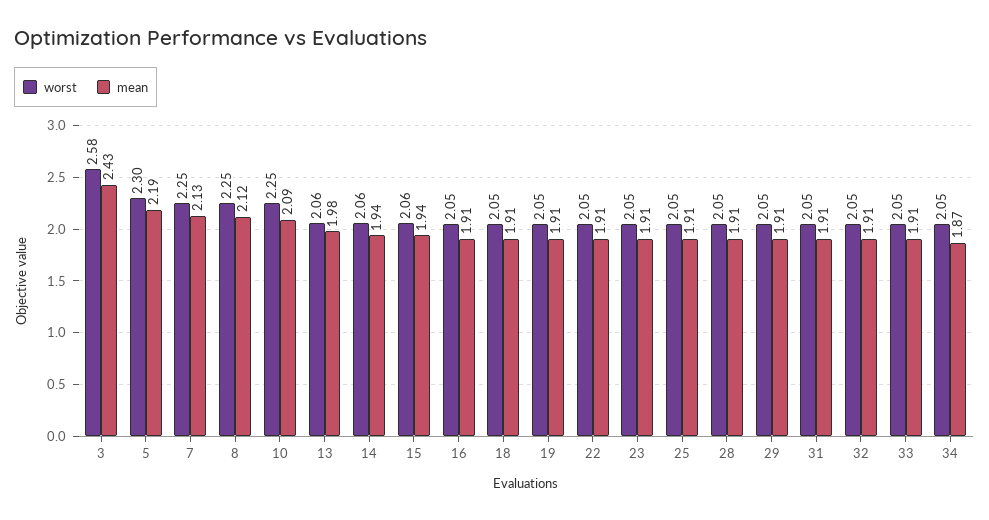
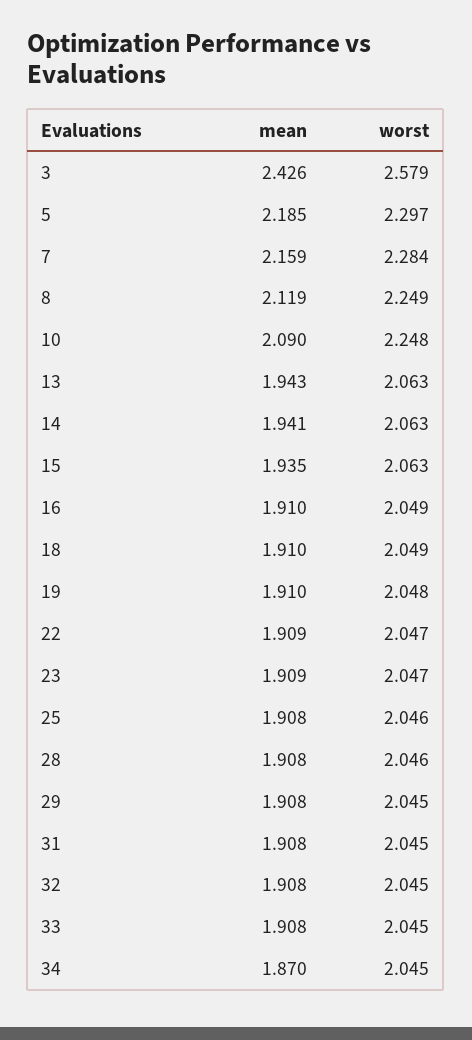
  {
    "worst": {
      "3": 2.579,
      "5": 2.297,
-     "7": 2.25,
+     "7": 2.284,
      "8": 2.249,
      "10": 2.248,
      "13": 2.063,
      "14": 2.063,
      "15": 2.063,
      "16": 2.049,
      "18": 2.049,
      "19": 2.048,
      "22": 2.047,
      "23": 2.047,
      "25": 2.046,
      "28": 2.046,
      "29": 2.045,
      "31": 2.045,
      "32": 2.045,
      "33": 2.045,
      "34": 2.045
    },
    "mean": {
      "3": 2.426,
      "5": 2.185,
-     "7": 2.13,
+     "7": 2.159,
      "8": 2.119,
      "10": 2.09,
-     "13": 1.98,
+     "13": 1.943,
      "14": 1.941,
      "15": 1.935,
      "16": 1.91,
      "18": 1.91,
      "19": 1.91,
      "22": 1.909,
      "23": 1.909,
      "25": 1.908,
      "28": 1.908,
      "29": 1.908,
      "31": 1.908,
      "32": 1.908,
      "33": 1.908,
      "34": 1.87
    }
  }

